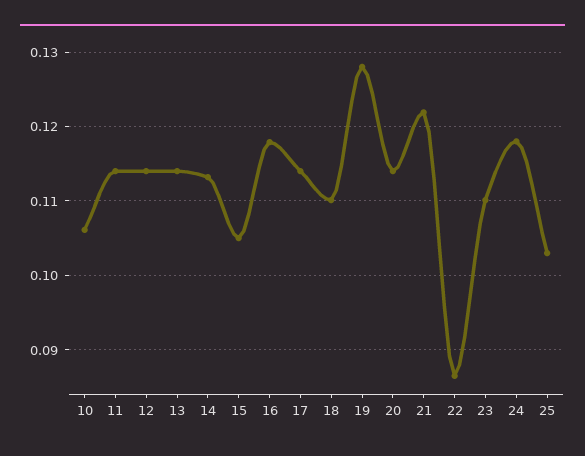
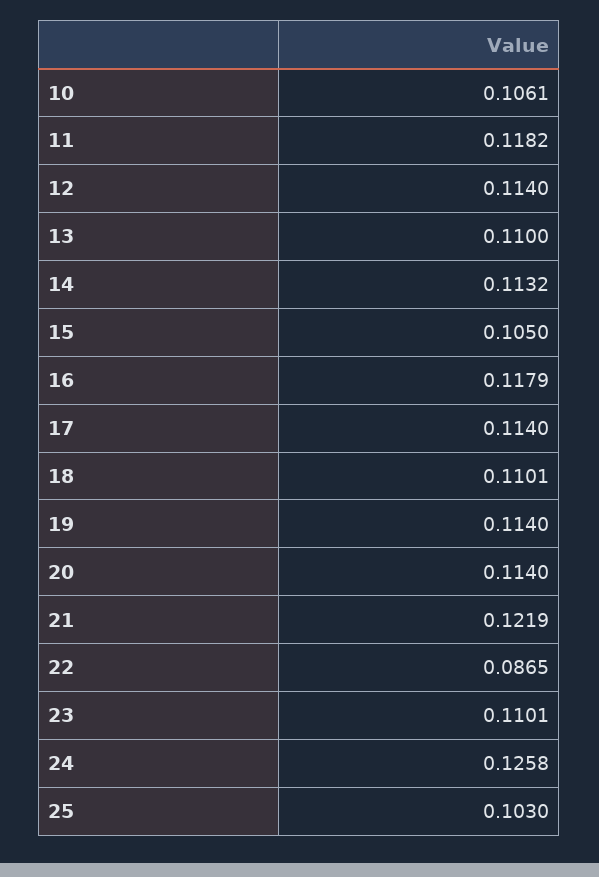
  {
    "10": 0.1061,
-   "11": 0.114,
+   "11": 0.1182,
    "12": 0.114,
-   "13": 0.114,
+   "13": 0.11,
    "14": 0.1132,
    "15": 0.105,
    "16": 0.1179,
    "17": 0.114,
    "18": 0.1101,
-   "19": 0.128,
+   "19": 0.114,
    "20": 0.114,
    "21": 0.1219,
    "22": 0.0865,
    "23": 0.1101,
-   "24": 0.118,
+   "24": 0.1258,
    "25": 0.103
  }

